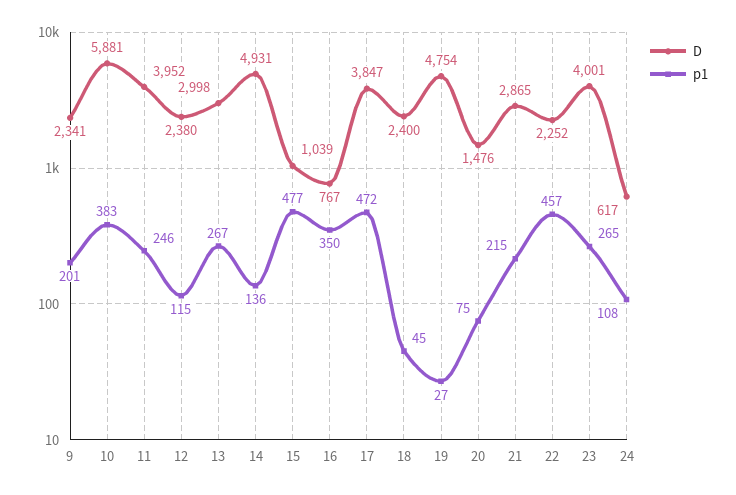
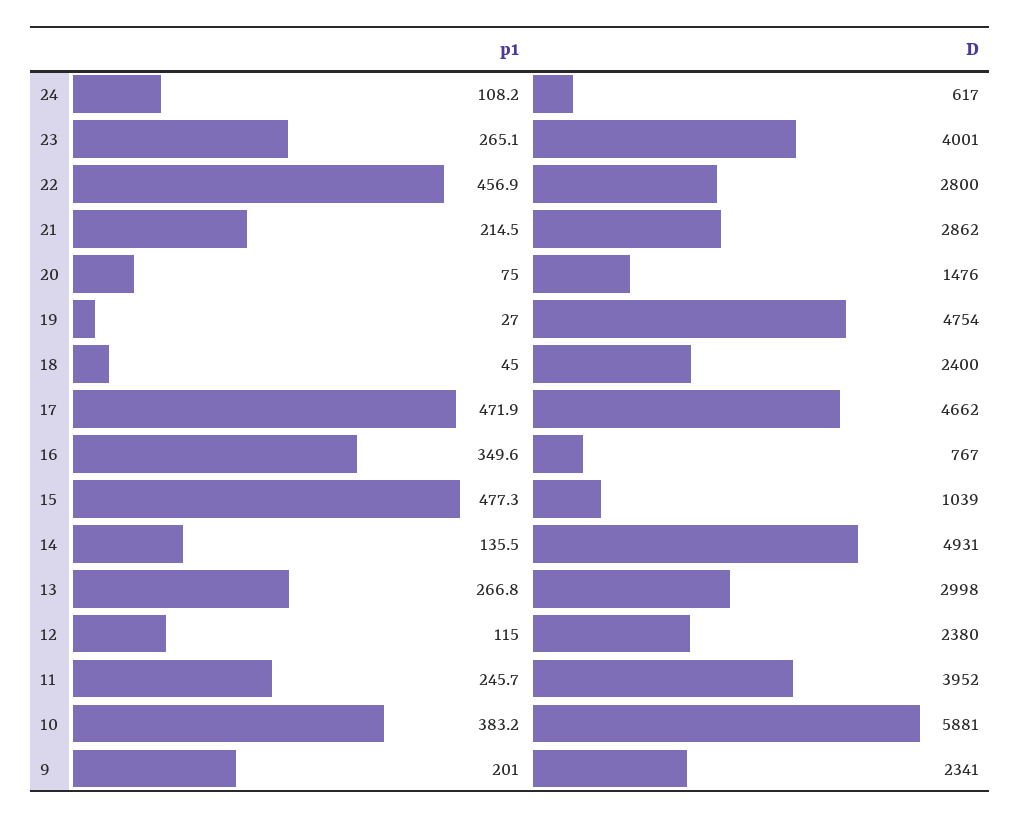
  {
    "D": {
      "9": 2341,
      "10": 5881,
      "11": 3952,
      "12": 2380,
      "13": 2998,
      "14": 4931,
      "15": 1039,
      "16": 767,
-     "17": 3847,
+     "17": 4662,
      "18": 2400,
      "19": 4754,
      "20": 1476,
-     "21": 2865,
+     "21": 2862,
-     "22": 2252,
+     "22": 2800,
      "23": 4001,
      "24": 617
    },
    "p1": {
      "9": 201,
      "10": 383.2,
      "11": 245.7,
      "12": 115,
      "13": 266.8,
      "14": 135.5,
      "15": 477.3,
      "16": 349.6,
      "17": 471.9,
      "18": 45,
      "19": 27,
      "20": 75,
      "21": 214.5,
      "22": 456.9,
      "23": 265.1,
      "24": 108.2
    }
  }

